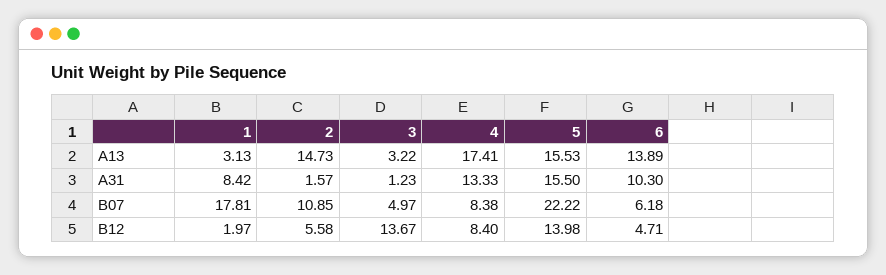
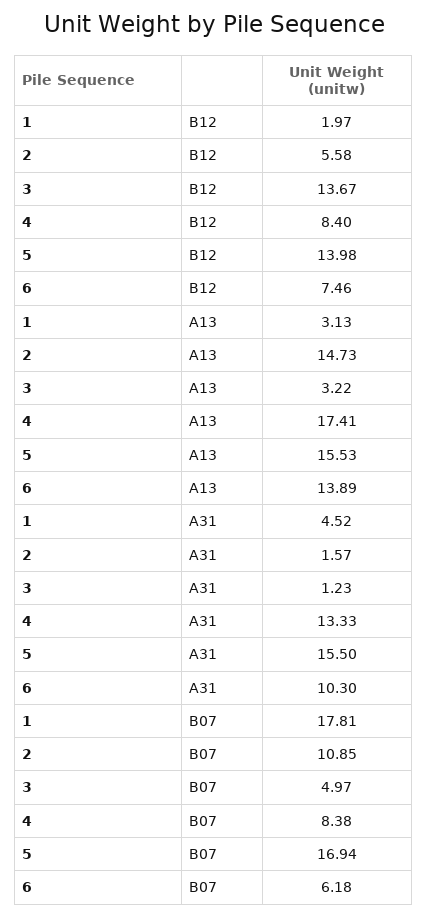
  {
    "1": {
      "A13": 3.13,
-     "A31": 8.42,
+     "A31": 4.52,
      "B07": 17.81,
      "B12": 1.97
    },
    "2": {
      "A13": 14.73,
      "A31": 1.57,
      "B07": 10.85,
      "B12": 5.58
    },
    "3": {
      "A13": 3.22,
      "A31": 1.23,
      "B07": 4.97,
      "B12": 13.67
    },
    "4": {
      "A13": 17.41,
      "A31": 13.33,
      "B07": 8.38,
      "B12": 8.4
    },
    "5": {
      "A13": 15.53,
      "A31": 15.5,
-     "B07": 22.22,
+     "B07": 16.94,
      "B12": 13.98
    },
    "6": {
      "A13": 13.89,
      "A31": 10.3,
      "B07": 6.18,
-     "B12": 4.71
+     "B12": 7.46
    }
  }

